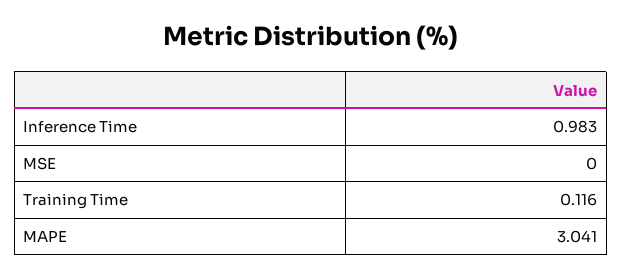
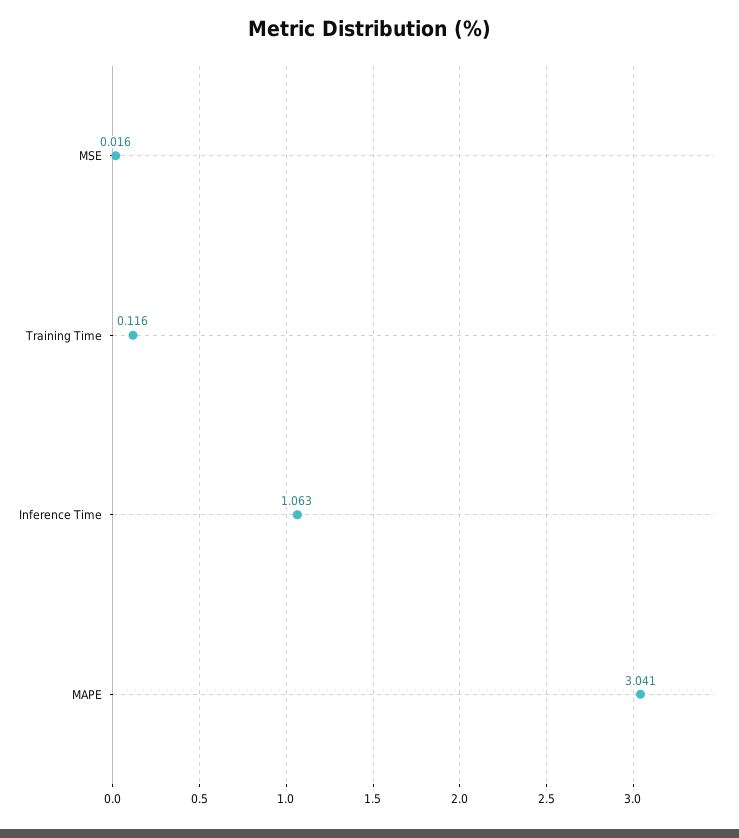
  {
-   "Inference Time": 0.983,
+   "Inference Time": 1.063,
-   "MSE": 0,
+   "MSE": 0.016,
    "Training Time": 0.116,
    "MAPE": 3.041
  }

